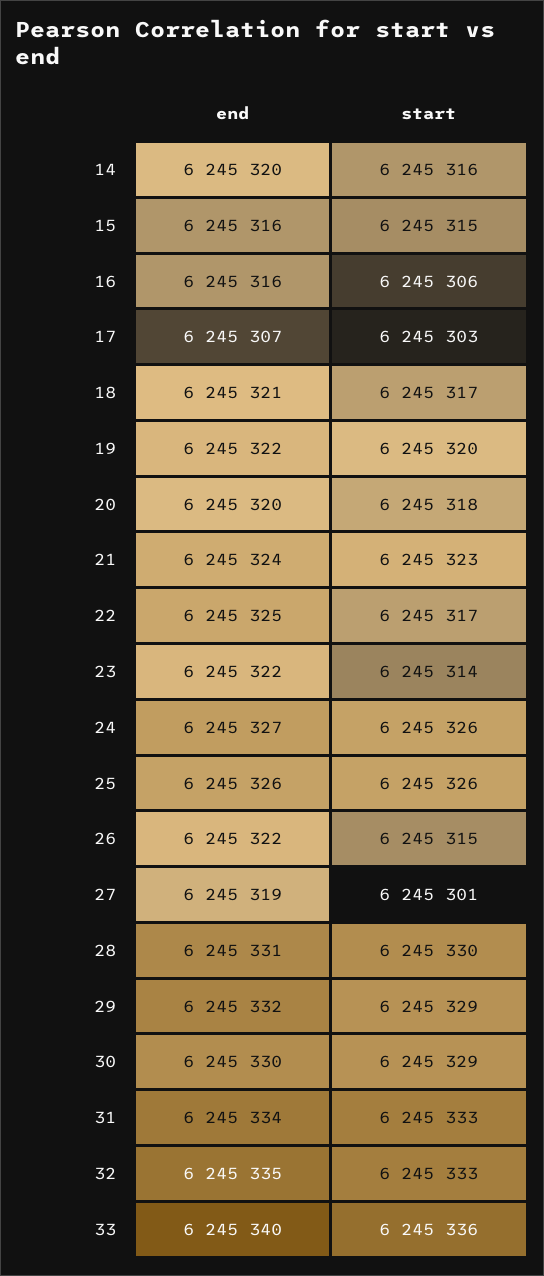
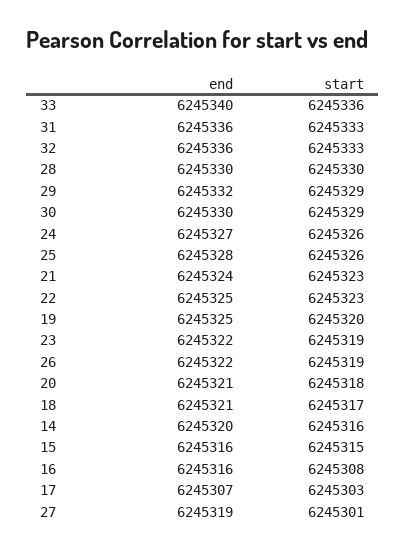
  {
    "end": {
      "14": 6245320,
      "15": 6245316,
      "16": 6245316,
      "17": 6245307,
      "18": 6245321,
-     "19": 6245322,
+     "19": 6245325,
-     "20": 6245320,
+     "20": 6245321,
      "21": 6245324,
      "22": 6245325,
      "23": 6245322,
      "24": 6245327,
-     "25": 6245326,
+     "25": 6245328,
      "26": 6245322,
      "27": 6245319,
-     "28": 6245331,
+     "28": 6245330,
      "29": 6245332,
      "30": 6245330,
-     "31": 6245334,
+     "31": 6245336,
-     "32": 6245335,
+     "32": 6245336,
      "33": 6245340
    },
    "start": {
      "14": 6245316,
      "15": 6245315,
-     "16": 6245306,
+     "16": 6245308,
      "17": 6245303,
      "18": 6245317,
      "19": 6245320,
      "20": 6245318,
      "21": 6245323,
-     "22": 6245317,
+     "22": 6245323,
-     "23": 6245314,
+     "23": 6245319,
      "24": 6245326,
      "25": 6245326,
-     "26": 6245315,
+     "26": 6245319,
      "27": 6245301,
      "28": 6245330,
      "29": 6245329,
      "30": 6245329,
      "31": 6245333,
      "32": 6245333,
      "33": 6245336
    }
  }

